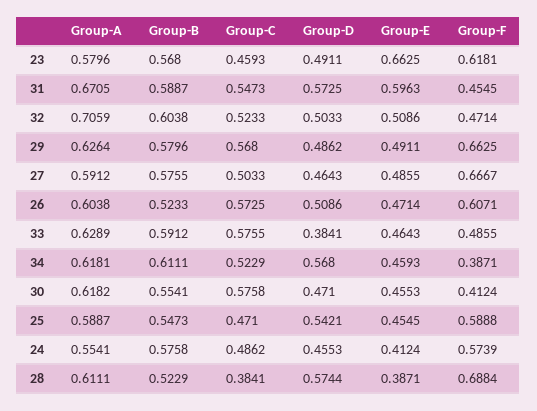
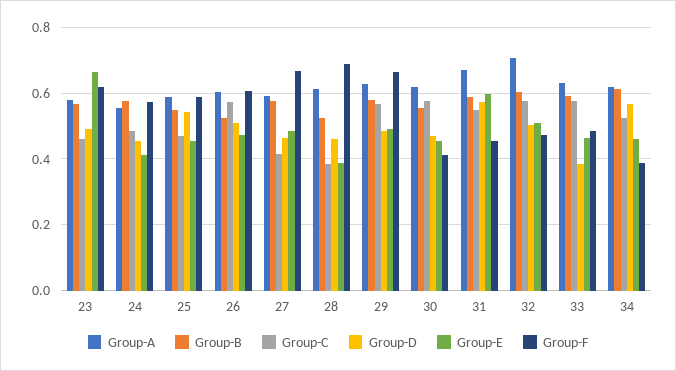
  {
    "Group-A": {
      "23": 0.5796,
      "31": 0.6705,
      "32": 0.7059,
      "29": 0.6264,
      "27": 0.5912,
      "26": 0.6038,
      "33": 0.6289,
      "34": 0.6181,
      "30": 0.6182,
      "25": 0.5887,
      "24": 0.5541,
      "28": 0.6111
    },
    "Group-B": {
      "23": 0.568,
      "31": 0.5887,
      "32": 0.6038,
      "29": 0.5796,
      "27": 0.5755,
      "26": 0.5233,
      "33": 0.5912,
      "34": 0.6111,
      "30": 0.5541,
      "25": 0.5473,
      "24": 0.5758,
      "28": 0.5229
    },
    "Group-C": {
      "23": 0.4593,
      "31": 0.5473,
-     "32": 0.5233,
+     "32": 0.58,
      "29": 0.568,
-     "27": 0.5033,
+     "27": 0.42,
      "26": 0.5725,
      "33": 0.5755,
      "34": 0.5229,
      "30": 0.5758,
      "25": 0.471,
      "24": 0.4862,
      "28": 0.3841
    },
    "Group-D": {
      "23": 0.4911,
      "31": 0.5725,
      "32": 0.5033,
      "29": 0.4862,
      "27": 0.4643,
      "26": 0.5086,
      "33": 0.3841,
      "34": 0.568,
      "30": 0.471,
      "25": 0.5421,
      "24": 0.4553,
-     "28": 0.5744
+     "28": 0.46
    },
    "Group-E": {
      "23": 0.6625,
      "31": 0.5963,
      "32": 0.5086,
      "29": 0.4911,
      "27": 0.4855,
      "26": 0.4714,
      "33": 0.4643,
      "34": 0.4593,
      "30": 0.4553,
      "25": 0.4545,
      "24": 0.4124,
      "28": 0.3871
    },
    "Group-F": {
      "23": 0.6181,
      "31": 0.4545,
      "32": 0.4714,
      "29": 0.6625,
      "27": 0.6667,
      "26": 0.6071,
      "33": 0.4855,
      "34": 0.3871,
      "30": 0.4124,
      "25": 0.5888,
      "24": 0.5739,
      "28": 0.6884
    }
  }

